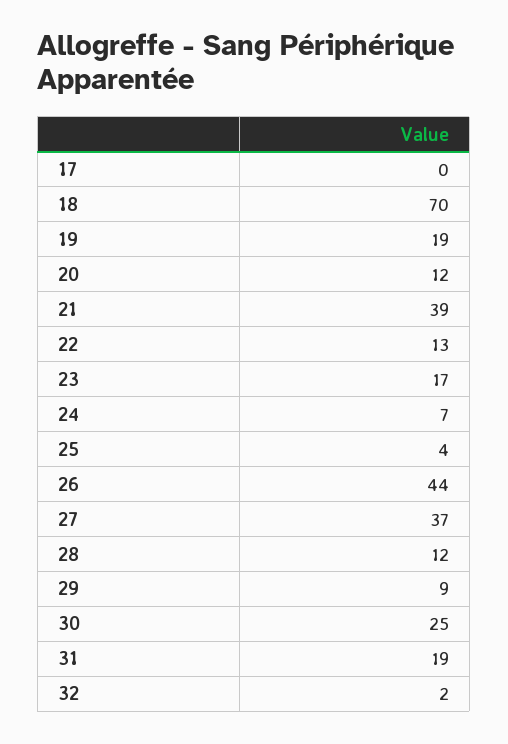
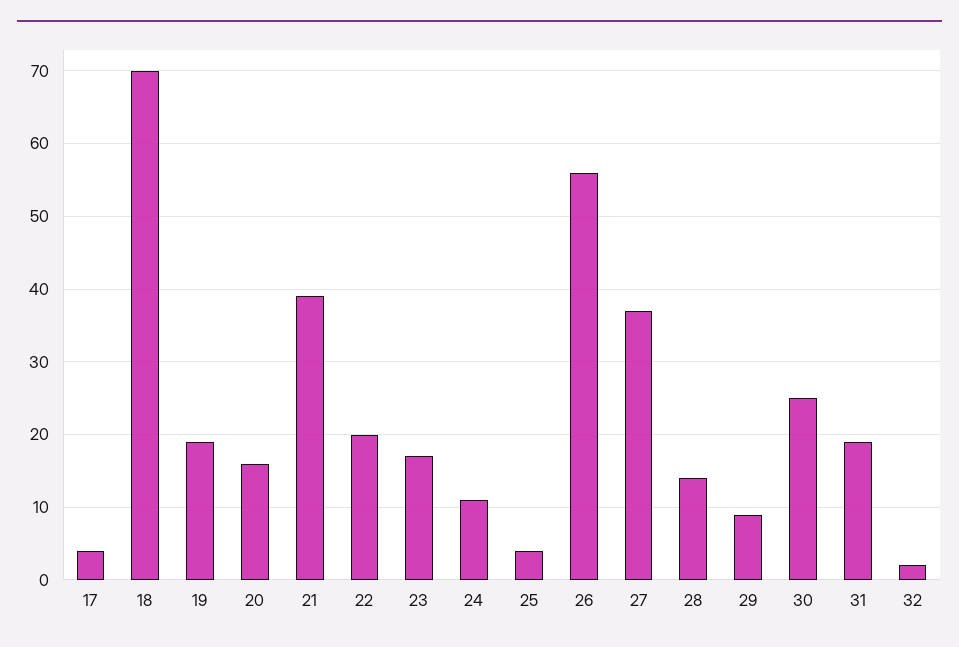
  {
-   "17": 0,
+   "17": 4,
    "18": 70,
    "19": 19,
-   "20": 12,
+   "20": 16,
    "21": 39,
-   "22": 13,
+   "22": 20,
    "23": 17,
-   "24": 7,
+   "24": 11,
    "25": 4,
-   "26": 44,
+   "26": 56,
    "27": 37,
-   "28": 12,
+   "28": 14,
    "29": 9,
    "30": 25,
    "31": 19,
    "32": 2
  }

